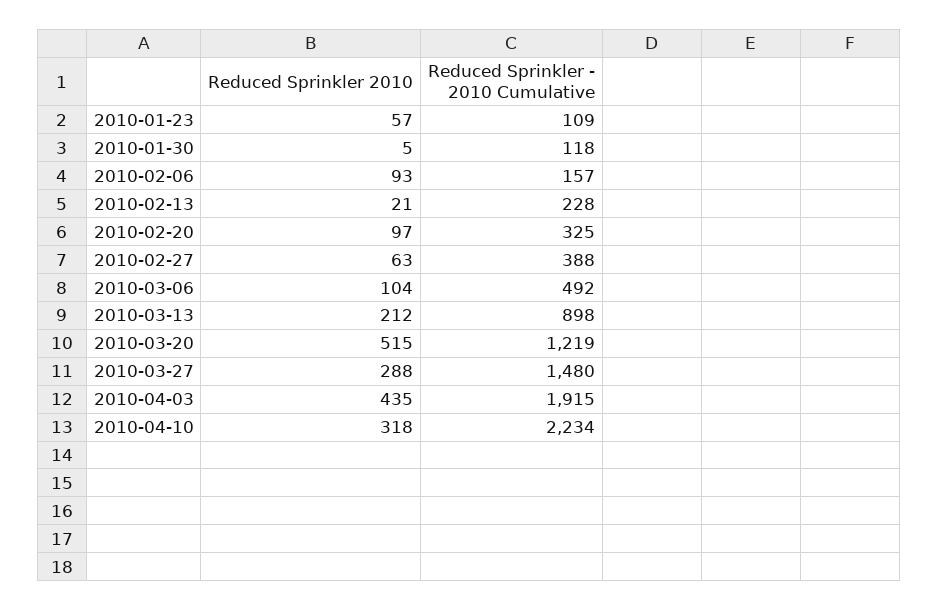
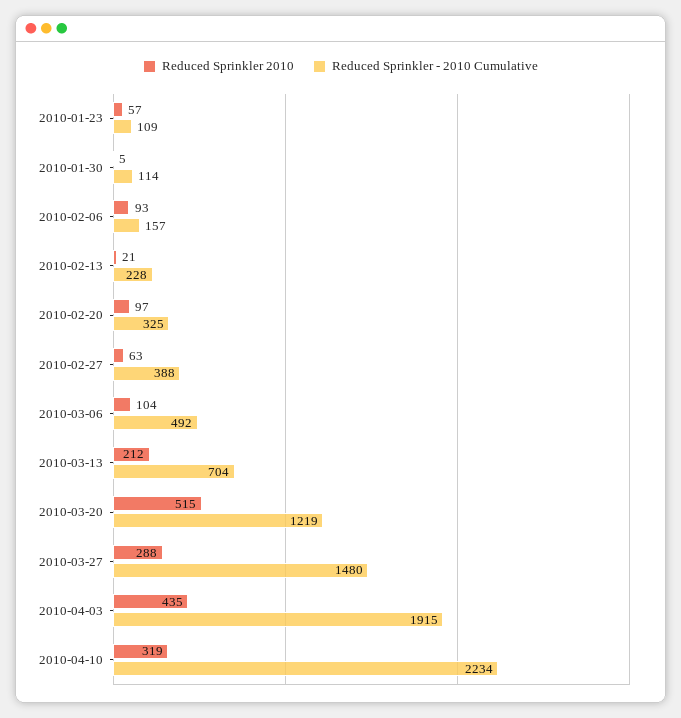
  {
    "Reduced Sprinkler 2010": {
      "2010-01-23": 57,
      "2010-01-30": 5,
      "2010-02-06": 93,
      "2010-02-13": 21,
      "2010-02-20": 97,
      "2010-02-27": 63,
      "2010-03-06": 104,
      "2010-03-13": 212,
      "2010-03-20": 515,
      "2010-03-27": 288,
      "2010-04-03": 435,
-     "2010-04-10": 318
+     "2010-04-10": 319
    },
    "Reduced Sprinkler - 2010 Cumulative": {
      "2010-01-23": 109,
-     "2010-01-30": 118,
+     "2010-01-30": 114,
      "2010-02-06": 157,
      "2010-02-13": 228,
      "2010-02-20": 325,
      "2010-02-27": 388,
      "2010-03-06": 492,
-     "2010-03-13": 898,
+     "2010-03-13": 704,
      "2010-03-20": 1219,
      "2010-03-27": 1480,
      "2010-04-03": 1915,
      "2010-04-10": 2234
    }
  }

